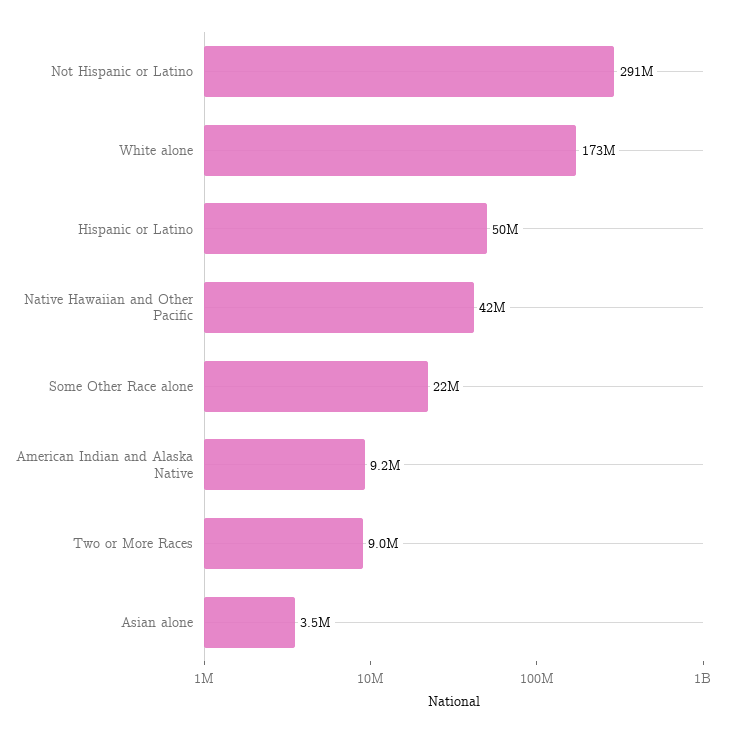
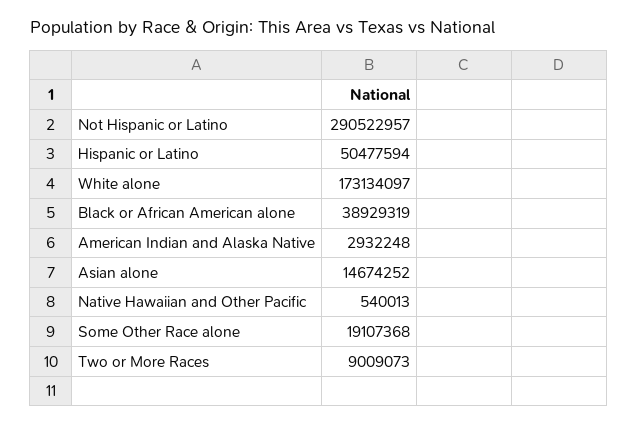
  {
    "Not Hispanic or Latino": 290522957,
    "White alone": 173134097,
    "Hispanic or Latino": 50477594,
-   "Native Hawaiian and Other Pacific": 42000000,
+   "Native Hawaiian and Other Pacific": 540013,
-   "Some Other Race alone": 22000000,
+   "Some Other Race alone": 19107368,
-   "American Indian and Alaska Native": 9200000,
+   "American Indian and Alaska Native": 2932248,
    "Two or More Races": 9009073,
-   "Asian alone": 3500000
+   "Asian alone": 14674252,
+   "Black or African American alone": 38929319
  }

